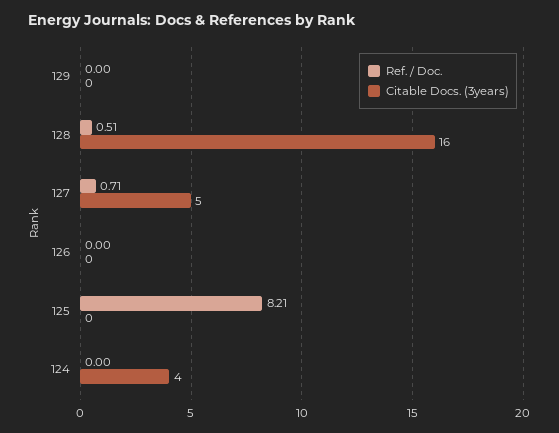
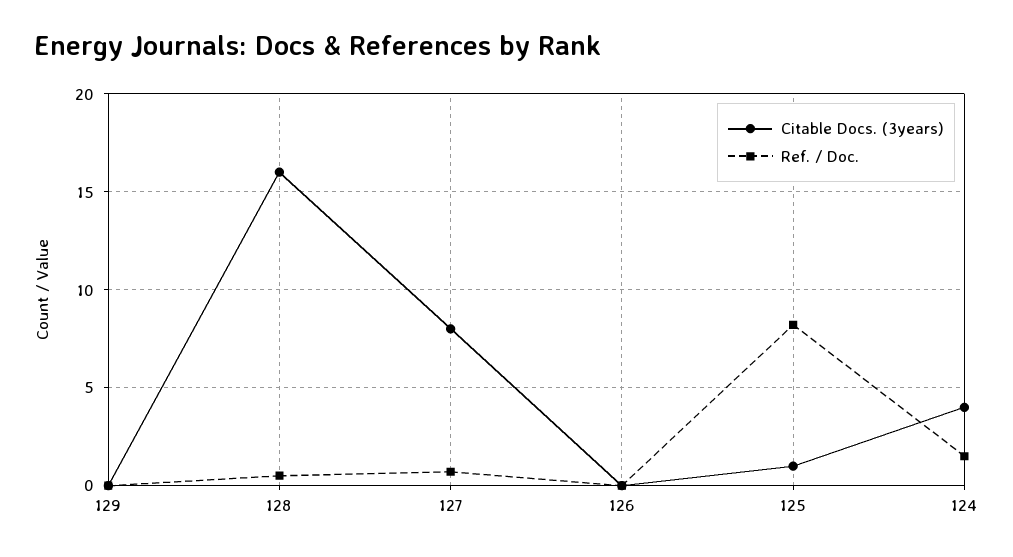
  {
    "Ref. / Doc.": {
      "129": 0,
      "128": 0.51,
      "127": 0.71,
      "126": 0,
      "125": 8.21,
-     "124": 0
+     "124": 1.5
    },
    "Citable Docs. (3years)": {
      "129": 0,
      "128": 16,
-     "127": 5,
+     "127": 8,
      "126": 0,
-     "125": 0,
+     "125": 1,
      "124": 4
    }
  }

